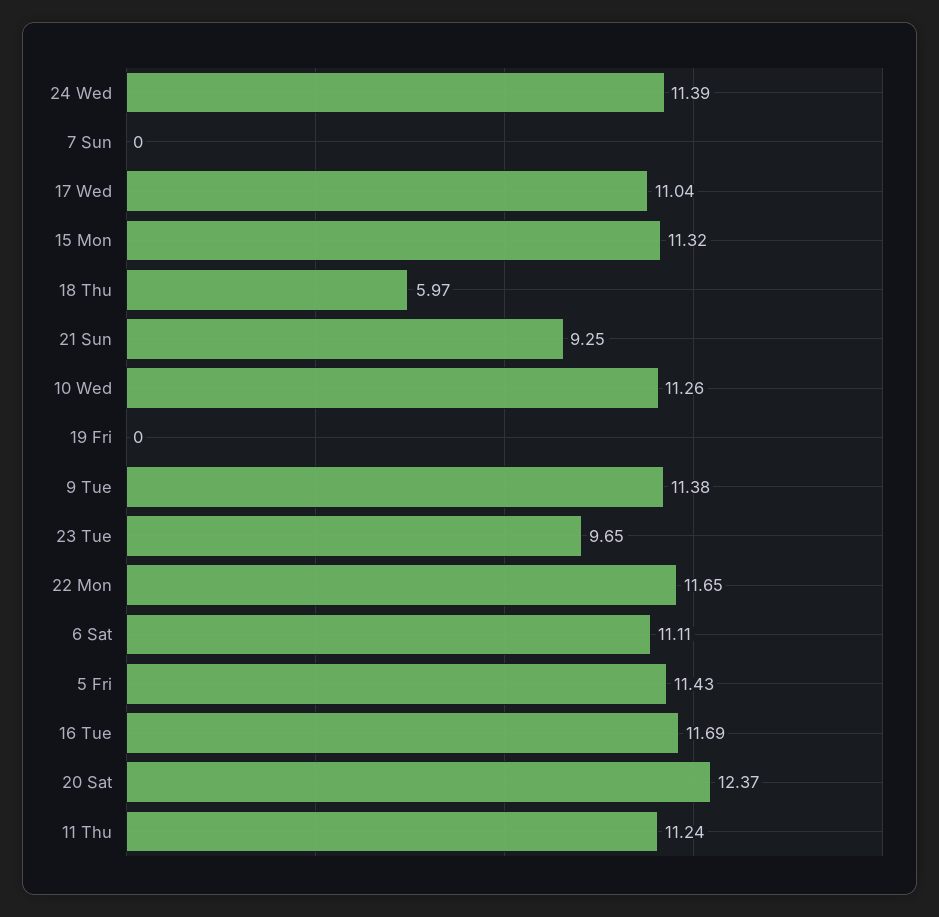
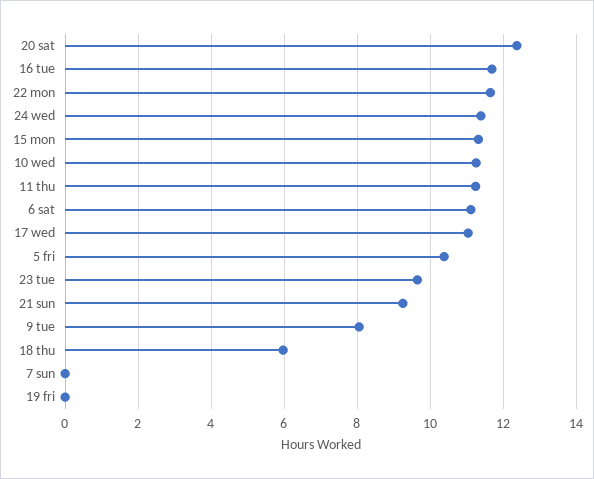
  {
    "24 Wed": 11.39,
    "7 Sun": 0,
    "17 Wed": 11.04,
    "15 Mon": 11.32,
    "18 Thu": 5.97,
    "21 Sun": 9.25,
    "10 Wed": 11.26,
    "19 Fri": 0,
-   "9 Tue": 11.38,
+   "9 Tue": 8,
    "23 Tue": 9.65,
    "22 Mon": 11.65,
    "6 Sat": 11.11,
-   "5 Fri": 11.43,
+   "5 Fri": 10.4,
    "16 Tue": 11.69,
    "20 Sat": 12.37,
    "11 Thu": 11.24
  }

